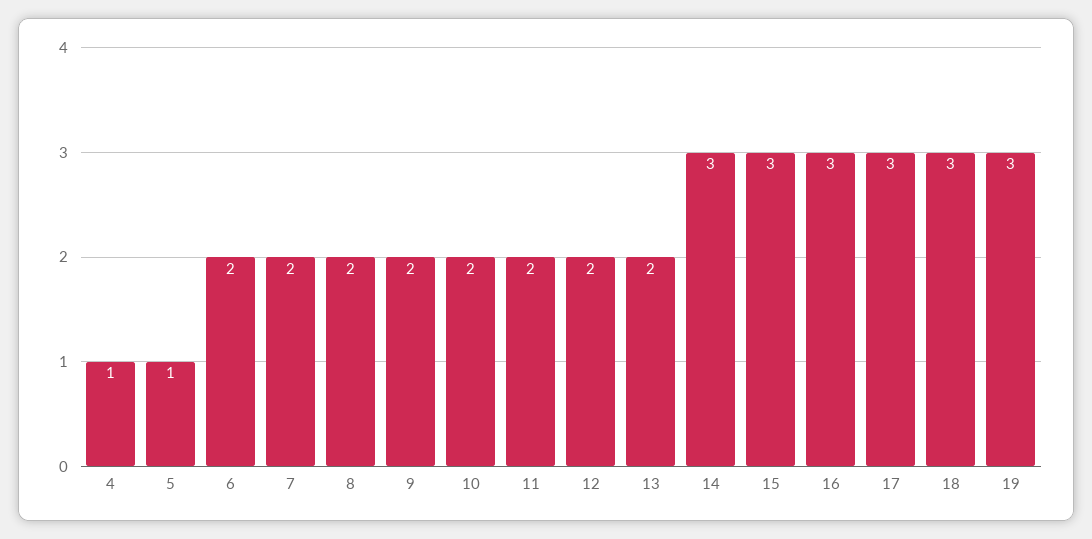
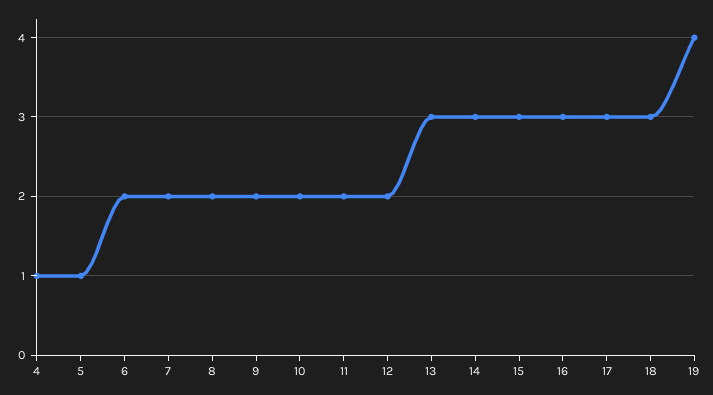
  {
    "4": 1,
    "5": 1,
    "6": 2,
    "7": 2,
    "8": 2,
    "9": 2,
    "10": 2,
    "11": 2,
    "12": 2,
-   "13": 2,
+   "13": 3,
    "14": 3,
    "15": 3,
    "16": 3,
    "17": 3,
    "18": 3,
-   "19": 3
+   "19": 4
  }

